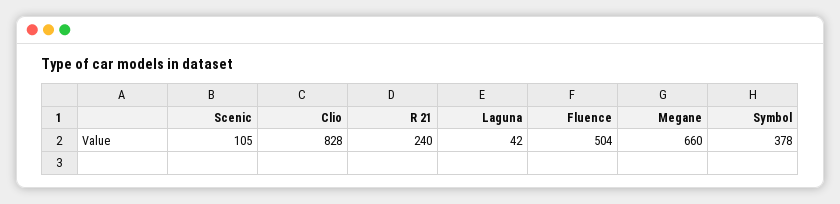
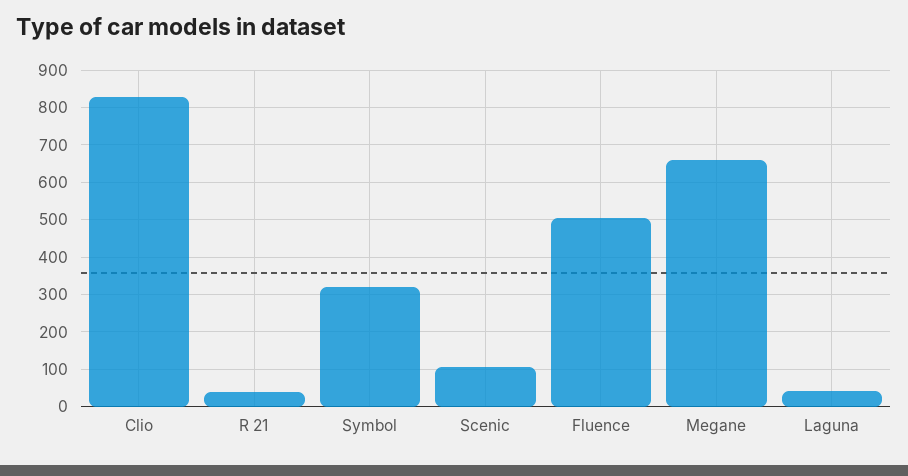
  {
    "Scenic": 105,
    "Clio": 828,
-   "R 21": 240,
+   "R 21": 40,
    "Laguna": 42,
    "Fluence": 504,
    "Megane": 660,
-   "Symbol": 378
+   "Symbol": 320
  }

